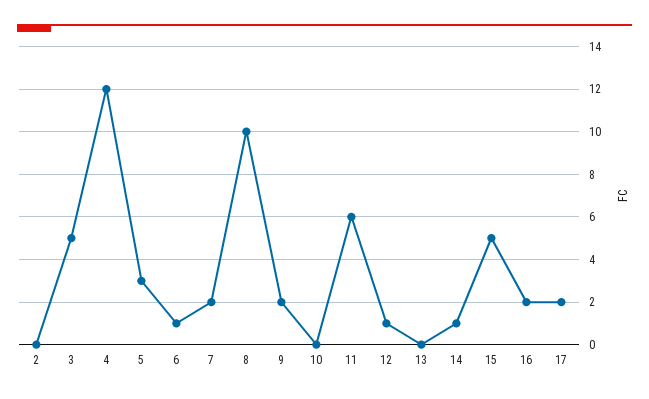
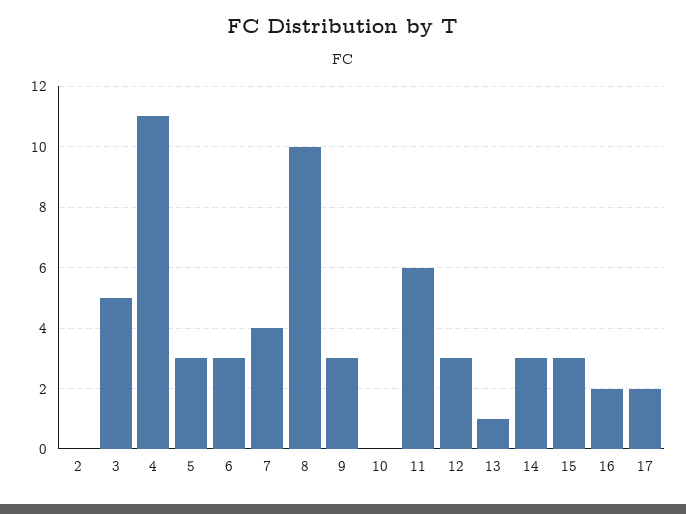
  {
    "2": 0,
    "3": 5,
-   "4": 12,
+   "4": 11,
    "5": 3,
-   "6": 1,
+   "6": 3,
-   "7": 2,
+   "7": 4,
    "8": 10,
-   "9": 2,
+   "9": 3,
    "10": 0,
    "11": 6,
-   "12": 1,
+   "12": 3,
-   "13": 0,
+   "13": 1,
-   "14": 1,
+   "14": 3,
-   "15": 5,
+   "15": 3,
    "16": 2,
    "17": 2
  }

